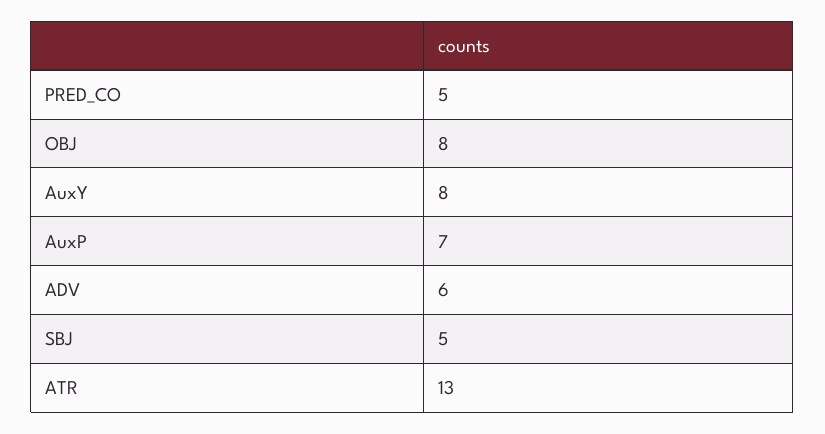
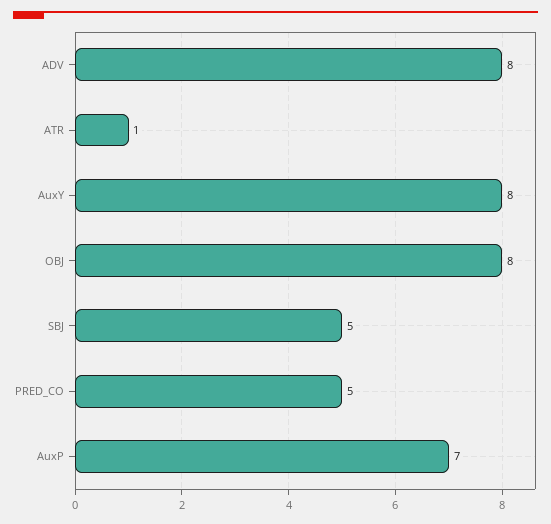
  {
    "PRED_CO": 5,
    "OBJ": 8,
    "AuxY": 8,
    "AuxP": 7,
-   "ADV": 6,
+   "ADV": 8,
    "SBJ": 5,
-   "ATR": 13
+   "ATR": 1
  }

